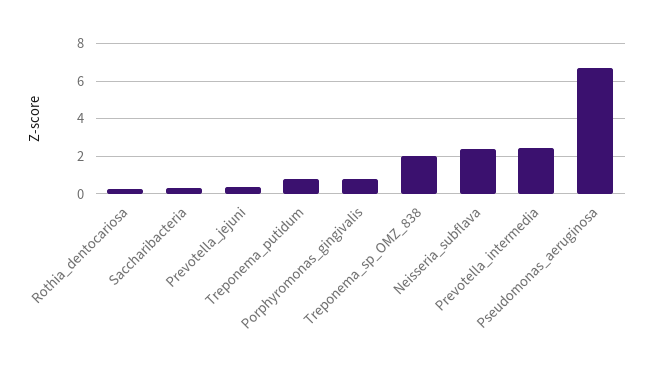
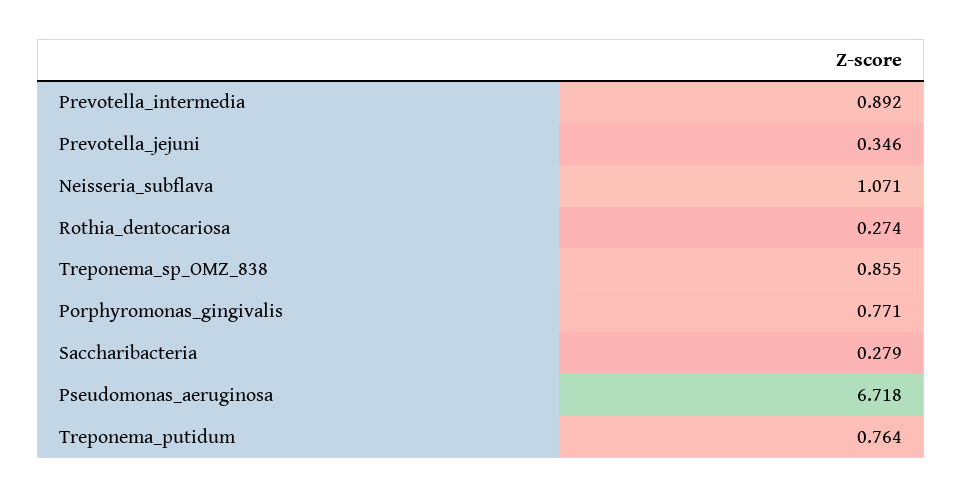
  {
    "Rothia_dentocariosa": 0.274,
    "Saccharibacteria": 0.279,
    "Prevotella_jejuni": 0.346,
    "Treponema_putidum": 0.764,
    "Porphyromonas_gingivalis": 0.771,
-   "Treponema_sp_OMZ_838": 2,
+   "Treponema_sp_OMZ_838": 0.855,
-   "Neisseria_subflava": 2.5,
+   "Neisseria_subflava": 1.071,
-   "Prevotella_intermedia": 2.5,
+   "Prevotella_intermedia": 0.892,
    "Pseudomonas_aeruginosa": 6.718
  }

